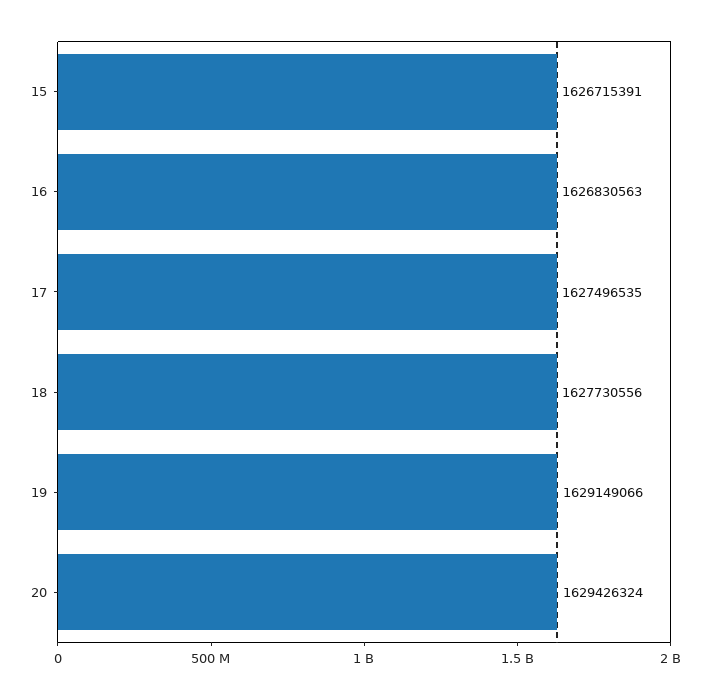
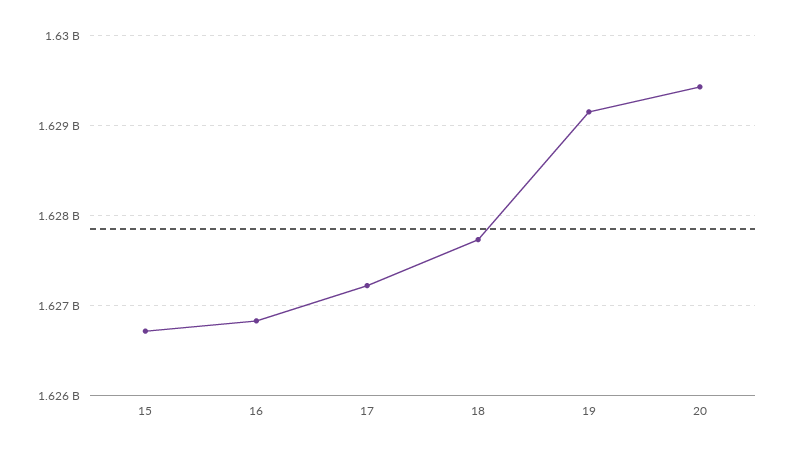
  {
    "15": 1626715391,
    "16": 1626830563,
-   "17": 1627496535,
+   "17": 1627200000,
    "18": 1627730556,
    "19": 1629149066,
    "20": 1629426324
  }

